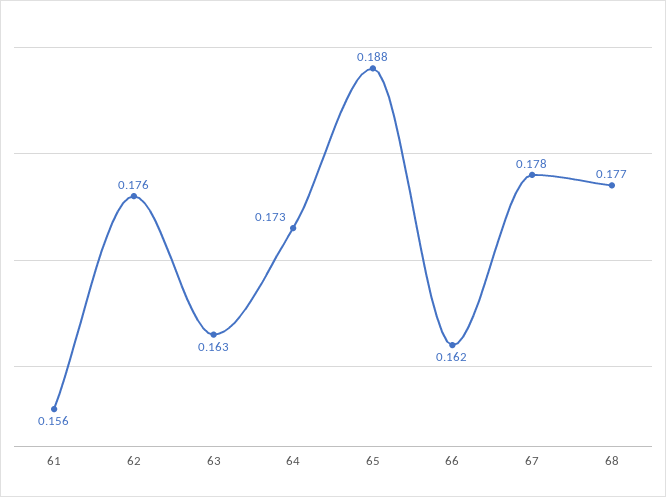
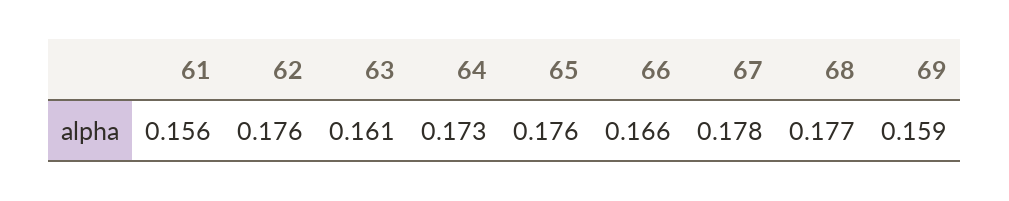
  {
    "61": 0.156,
    "62": 0.176,
-   "63": 0.163,
+   "63": 0.161,
    "64": 0.173,
-   "65": 0.188,
+   "65": 0.176,
-   "66": 0.162,
+   "66": 0.166,
    "67": 0.178,
-   "68": 0.177
+   "68": 0.177,
+   "69": 0.159
  }

